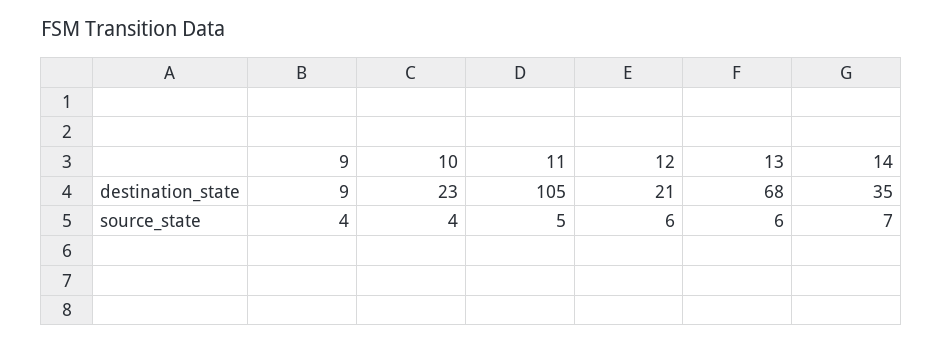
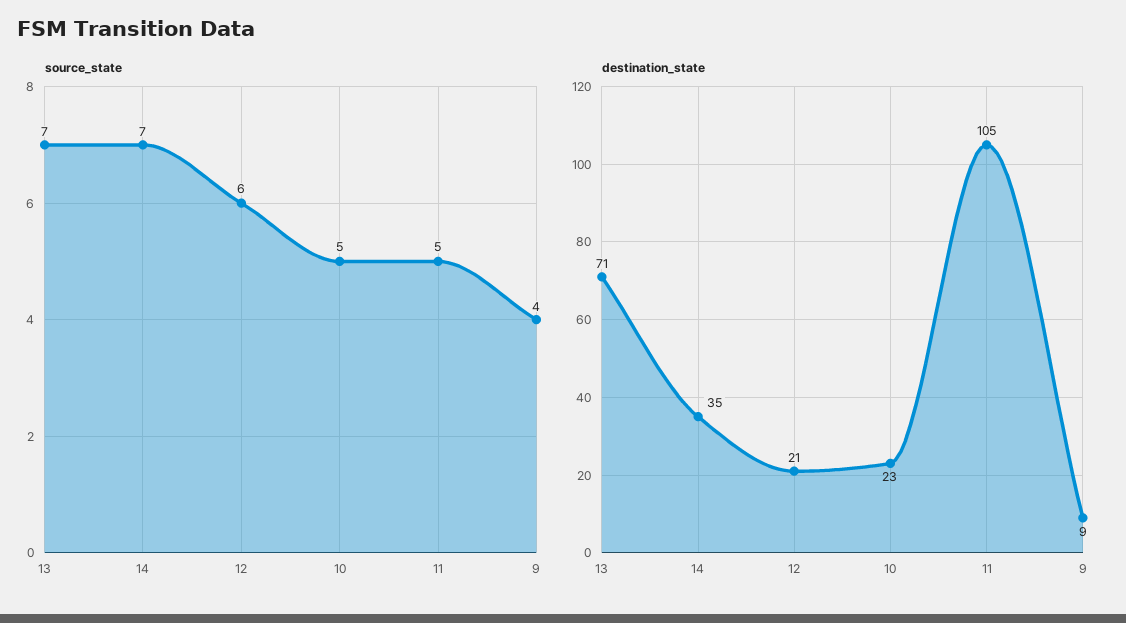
  {
    "destination_state": {
      "9": 9,
      "10": 23,
      "11": 105,
      "12": 21,
-     "13": 68,
+     "13": 71,
      "14": 35
    },
    "source_state": {
      "9": 4,
-     "10": 4,
+     "10": 5,
      "11": 5,
      "12": 6,
-     "13": 6,
+     "13": 7,
      "14": 7
    }
  }

